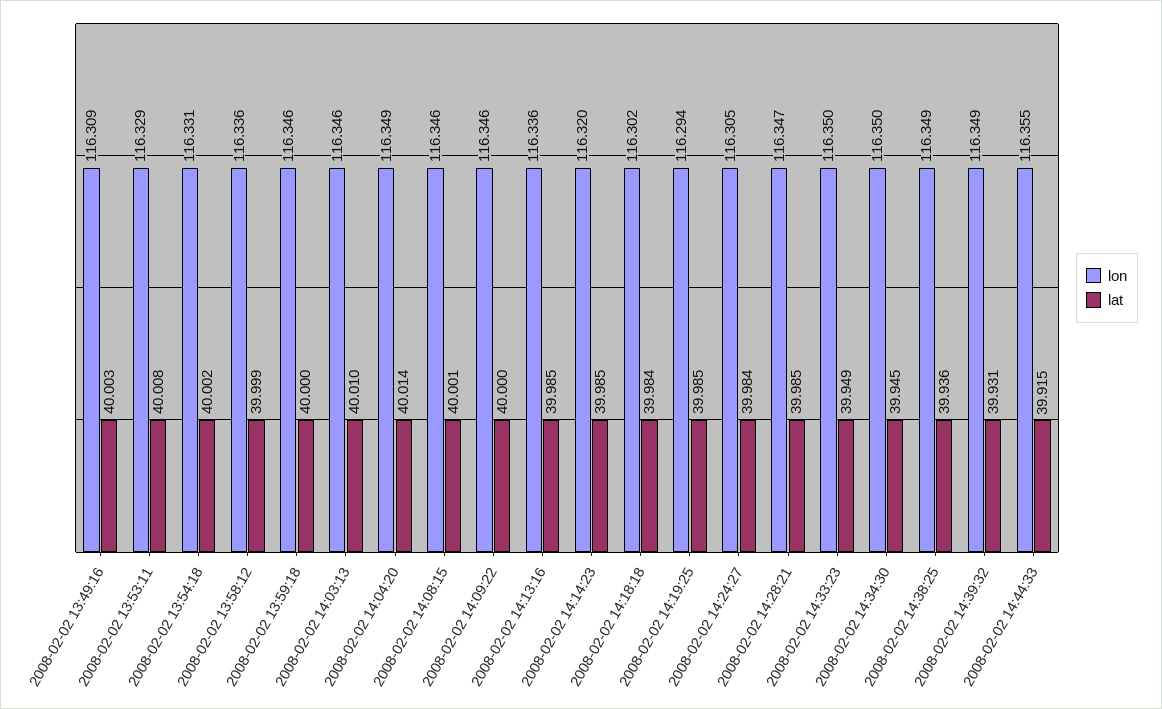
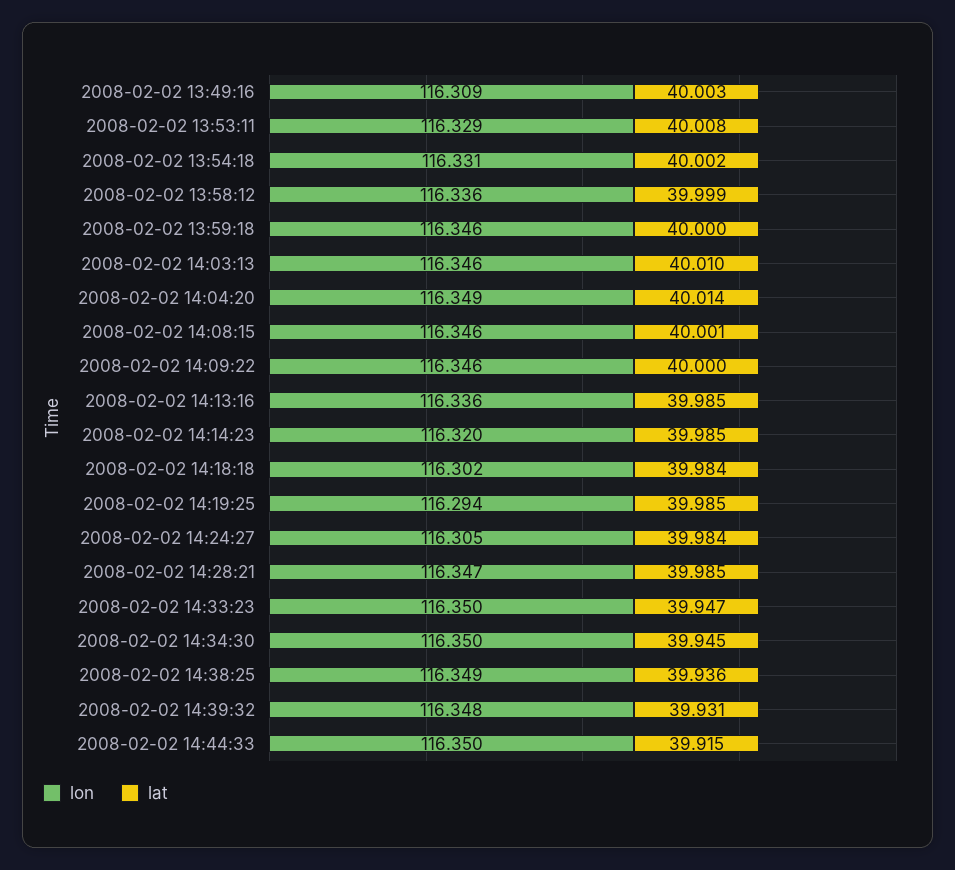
  {
    "lon": {
      "2008-02-02 13:49:16": 116.309,
      "2008-02-02 13:53:11": 116.329,
      "2008-02-02 13:54:18": 116.331,
      "2008-02-02 13:58:12": 116.336,
      "2008-02-02 13:59:18": 116.346,
      "2008-02-02 14:03:13": 116.346,
      "2008-02-02 14:04:20": 116.349,
      "2008-02-02 14:08:15": 116.346,
      "2008-02-02 14:09:22": 116.346,
      "2008-02-02 14:13:16": 116.336,
      "2008-02-02 14:14:23": 116.32,
      "2008-02-02 14:18:18": 116.302,
      "2008-02-02 14:19:25": 116.294,
      "2008-02-02 14:24:27": 116.305,
      "2008-02-02 14:28:21": 116.347,
      "2008-02-02 14:33:23": 116.35,
      "2008-02-02 14:34:30": 116.35,
      "2008-02-02 14:38:25": 116.349,
-     "2008-02-02 14:39:32": 116.349,
+     "2008-02-02 14:39:32": 116.348,
-     "2008-02-02 14:44:33": 116.355
+     "2008-02-02 14:44:33": 116.35
    },
    "lat": {
      "2008-02-02 13:49:16": 40.003,
      "2008-02-02 13:53:11": 40.008,
      "2008-02-02 13:54:18": 40.002,
      "2008-02-02 13:58:12": 39.999,
      "2008-02-02 13:59:18": 40,
      "2008-02-02 14:03:13": 40.01,
      "2008-02-02 14:04:20": 40.014,
      "2008-02-02 14:08:15": 40.001,
      "2008-02-02 14:09:22": 40,
      "2008-02-02 14:13:16": 39.985,
      "2008-02-02 14:14:23": 39.985,
      "2008-02-02 14:18:18": 39.984,
      "2008-02-02 14:19:25": 39.985,
      "2008-02-02 14:24:27": 39.984,
      "2008-02-02 14:28:21": 39.985,
-     "2008-02-02 14:33:23": 39.949,
+     "2008-02-02 14:33:23": 39.947,
      "2008-02-02 14:34:30": 39.945,
      "2008-02-02 14:38:25": 39.936,
      "2008-02-02 14:39:32": 39.931,
      "2008-02-02 14:44:33": 39.915
    }
  }

